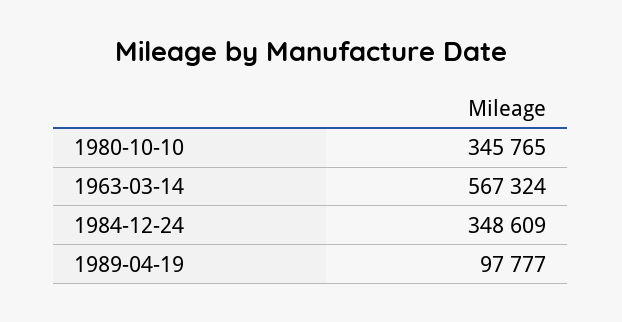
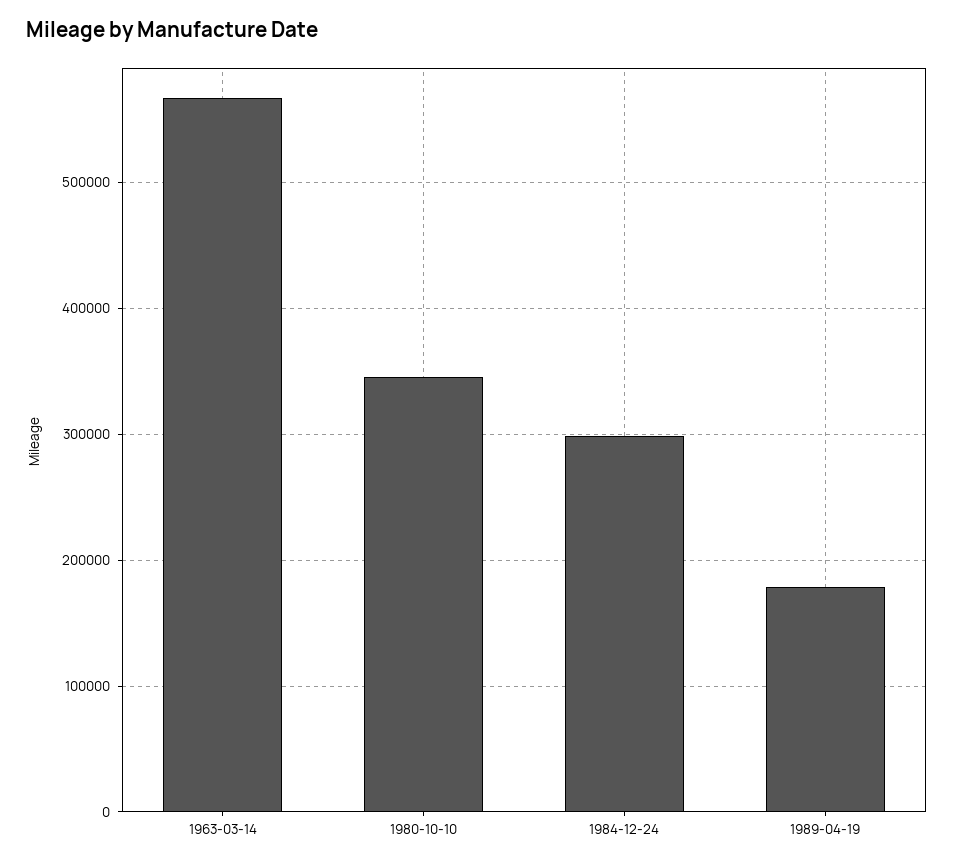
  {
    "1980-10-10": 345765,
    "1963-03-14": 567324,
-   "1984-12-24": 348609,
+   "1984-12-24": 300000,
-   "1989-04-19": 97777
+   "1989-04-19": 180000
  }

